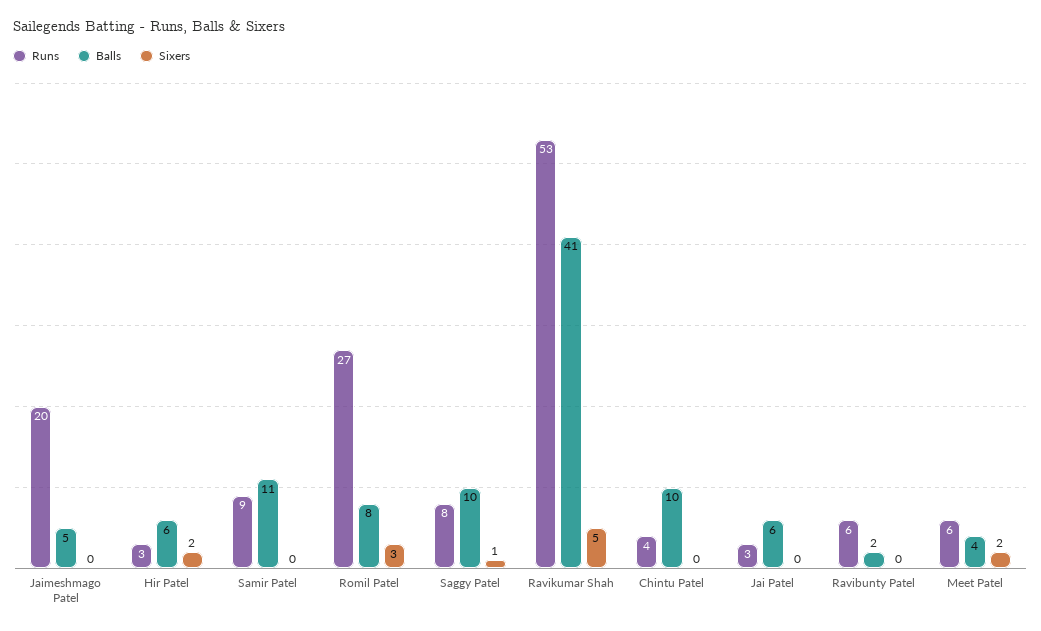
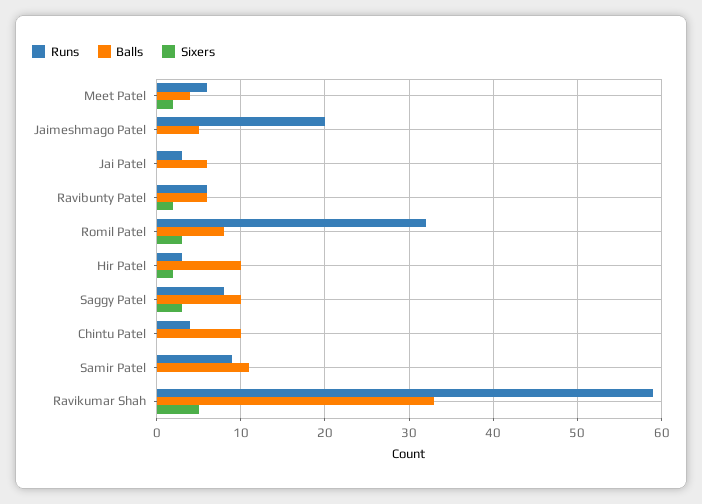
  {
    "Runs": {
      "Jaimeshmago Patel": 20,
      "Hir Patel": 3,
      "Samir Patel": 9,
-     "Romil Patel": 27,
+     "Romil Patel": 32,
      "Saggy Patel": 8,
-     "Ravikumar Shah": 53,
+     "Ravikumar Shah": 59,
      "Chintu Patel": 4,
      "Jai Patel": 3,
      "Ravibunty Patel": 6,
      "Meet Patel": 6
    },
    "Balls": {
      "Jaimeshmago Patel": 5,
-     "Hir Patel": 6,
+     "Hir Patel": 10,
      "Samir Patel": 11,
      "Romil Patel": 8,
      "Saggy Patel": 10,
-     "Ravikumar Shah": 41,
+     "Ravikumar Shah": 33,
      "Chintu Patel": 10,
      "Jai Patel": 6,
-     "Ravibunty Patel": 2,
+     "Ravibunty Patel": 6,
      "Meet Patel": 4
    },
    "Sixers": {
      "Jaimeshmago Patel": 0,
      "Hir Patel": 2,
      "Samir Patel": 0,
      "Romil Patel": 3,
-     "Saggy Patel": 1,
+     "Saggy Patel": 3,
      "Ravikumar Shah": 5,
      "Chintu Patel": 0,
      "Jai Patel": 0,
-     "Ravibunty Patel": 0,
+     "Ravibunty Patel": 2,
      "Meet Patel": 2
    }
  }

